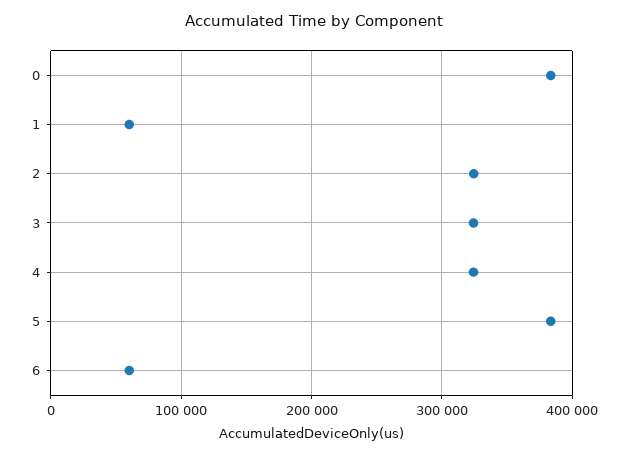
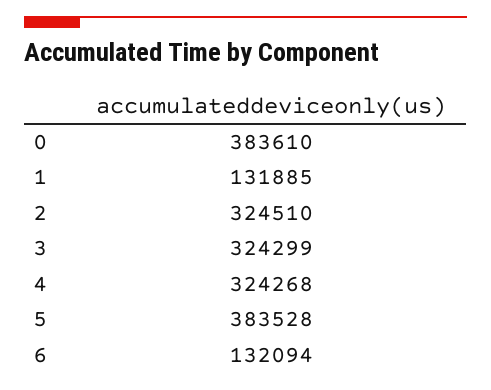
  {
    "0": 383610,
-   "1": 60000,
+   "1": 131885,
    "2": 324510,
    "3": 324299,
    "4": 324268,
    "5": 383528,
-   "6": 60000
+   "6": 132094
  }

